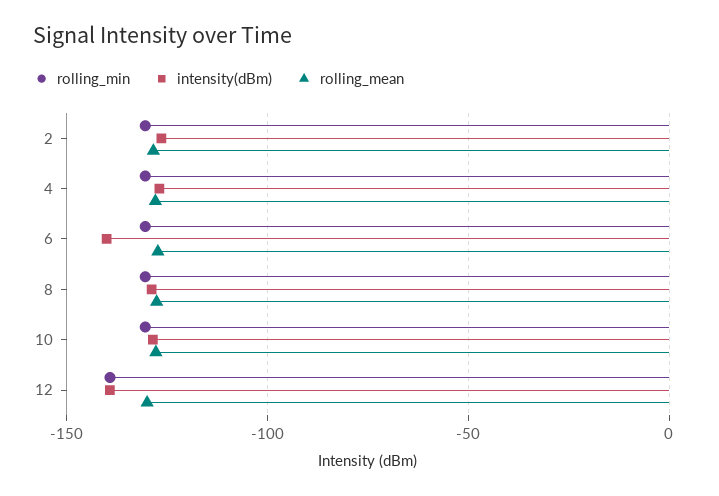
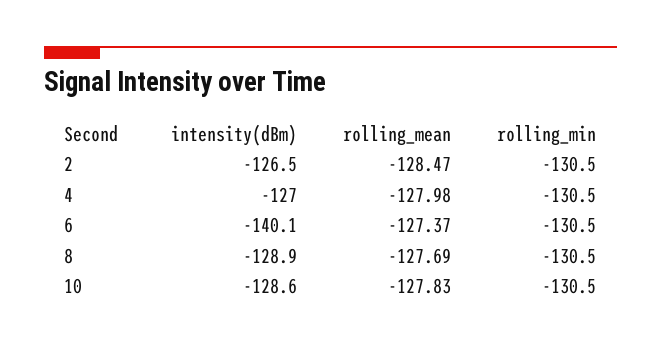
  {
    "rolling_min": {
      "2": -130.5,
      "4": -130.5,
      "6": -130.5,
      "8": -130.5,
-     "10": -130.5,
+     "10": -130.5
-     "12": -140
    },
    "intensity(dBm)": {
      "2": -126.5,
      "4": -127,
      "6": -140.1,
      "8": -128.9,
-     "10": -128.6,
+     "10": -128.6
-     "12": -140
    },
    "rolling_mean": {
      "2": -128.47,
      "4": -127.98,
      "6": -127.37,
      "8": -127.69,
-     "10": -127.83,
+     "10": -127.83
-     "12": -130
    }
  }

